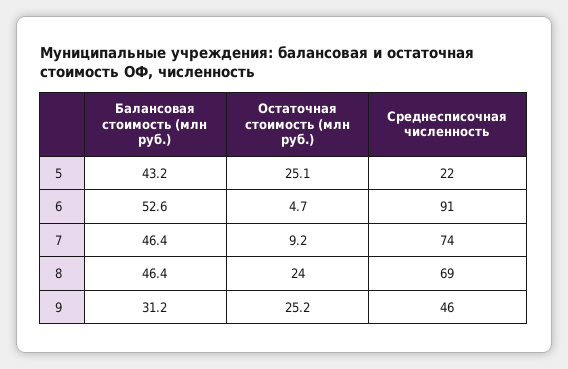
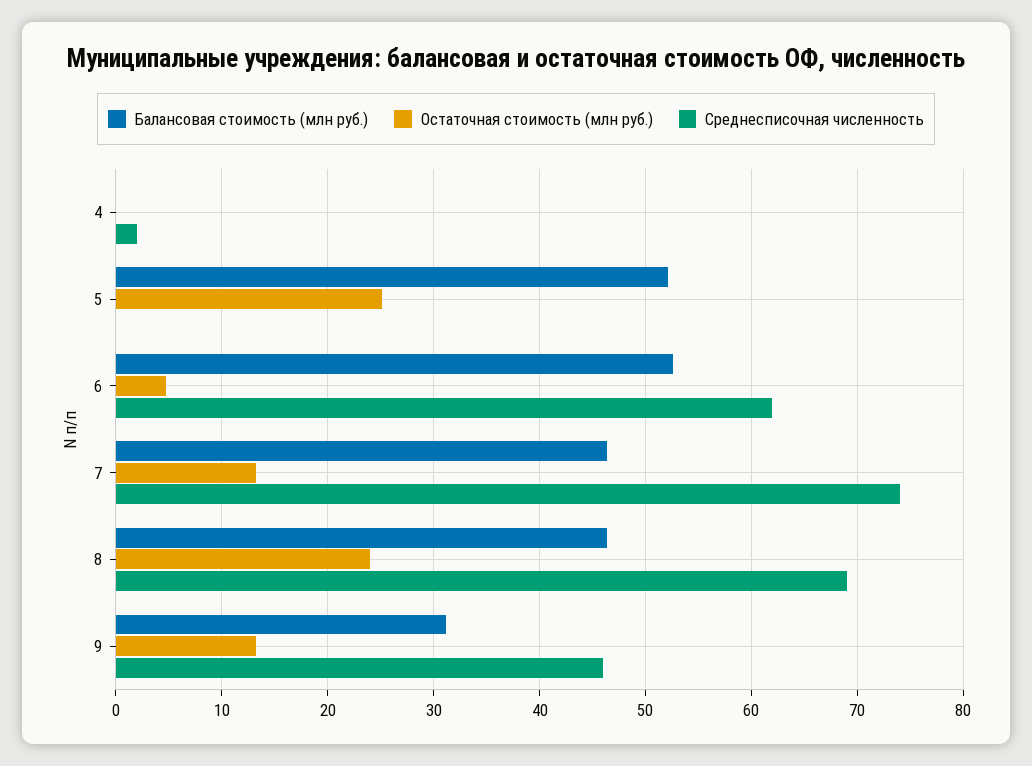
  {
    "Балансовая стоимость (млн руб.)": {
-     "5": 43.2,
+     "5": 52,
      "6": 52.6,
      "7": 46.4,
      "8": 46.4,
-     "9": 31.2
+     "9": 31.2,
+     "4": 0
    },
    "Остаточная стоимость (млн руб.)": {
      "5": 25.1,
      "6": 4.7,
-     "7": 9.2,
+     "7": 13,
      "8": 24,
-     "9": 25.2
+     "9": 13,
+     "4": 0
    },
    "Среднесписочная численность": {
-     "5": 22,
+     "5": 0,
-     "6": 91,
+     "6": 62,
      "7": 74,
      "8": 69,
-     "9": 46
+     "9": 46,
+     "4": 2
    }
  }

